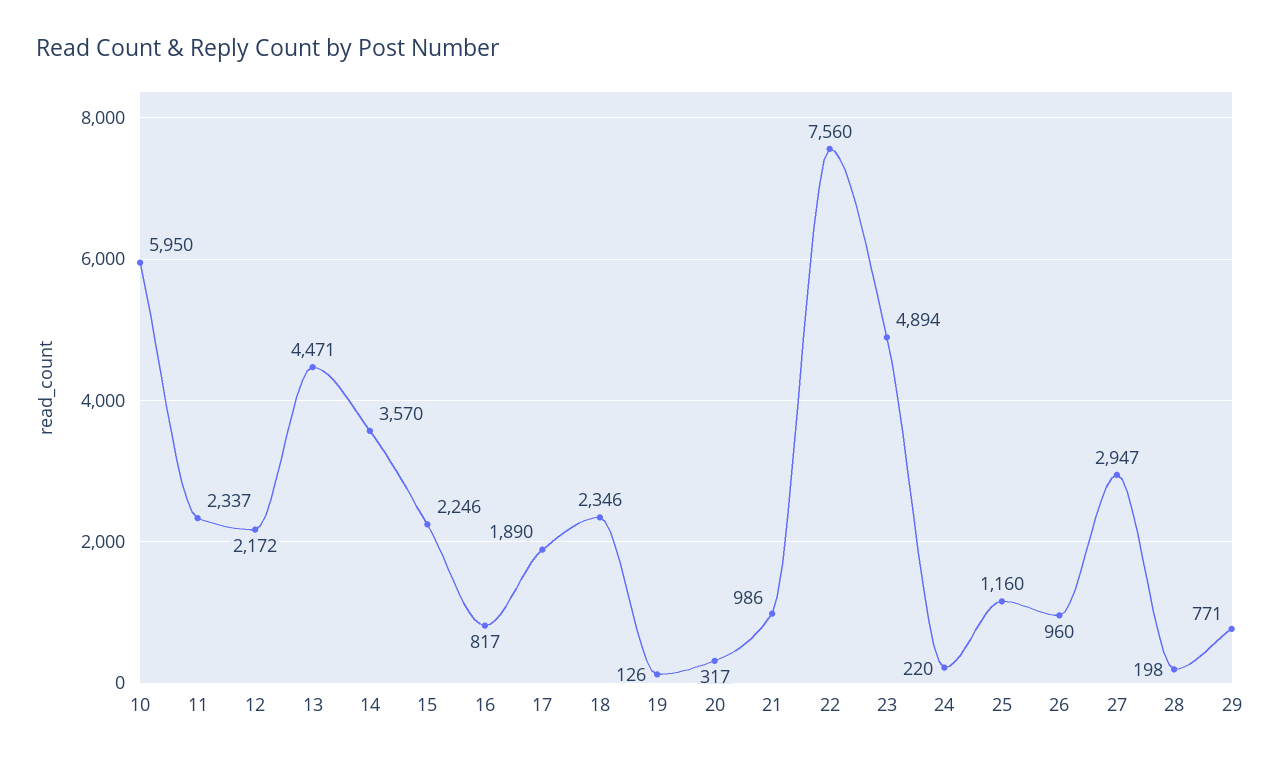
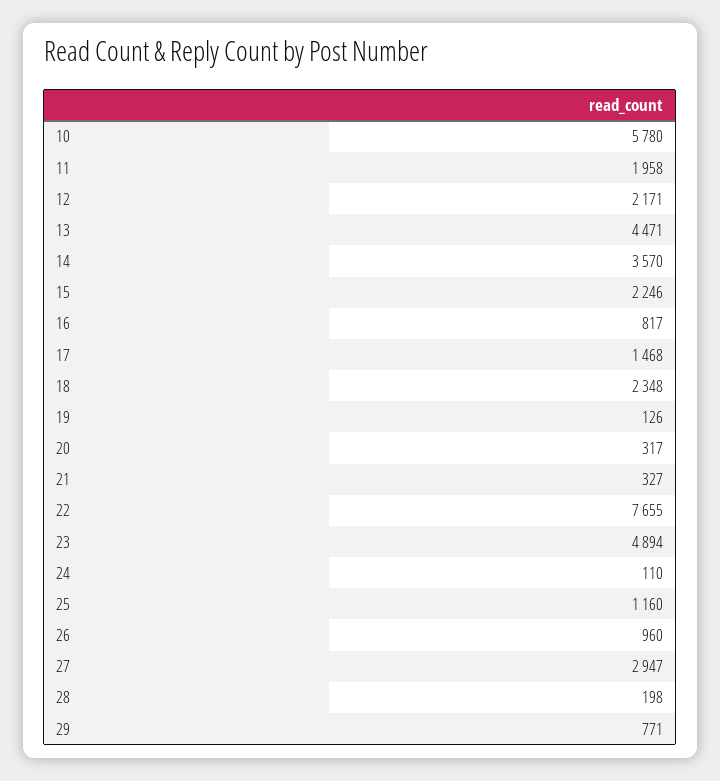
  {
-   "10": 5950,
+   "10": 5780,
-   "11": 2337,
+   "11": 1958,
-   "12": 2172,
+   "12": 2171,
    "13": 4471,
    "14": 3570,
    "15": 2246,
    "16": 817,
-   "17": 1890,
+   "17": 1468,
-   "18": 2346,
+   "18": 2348,
    "19": 126,
    "20": 317,
-   "21": 986,
+   "21": 327,
-   "22": 7560,
+   "22": 7655,
    "23": 4894,
-   "24": 220,
+   "24": 110,
    "25": 1160,
    "26": 960,
    "27": 2947,
    "28": 198,
    "29": 771
  }

